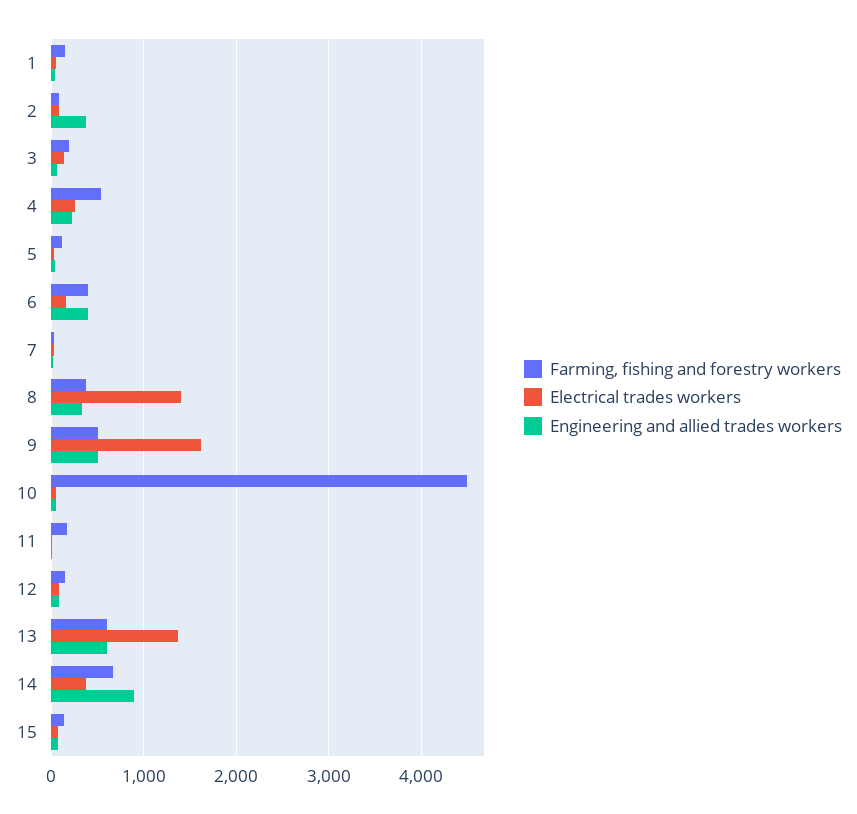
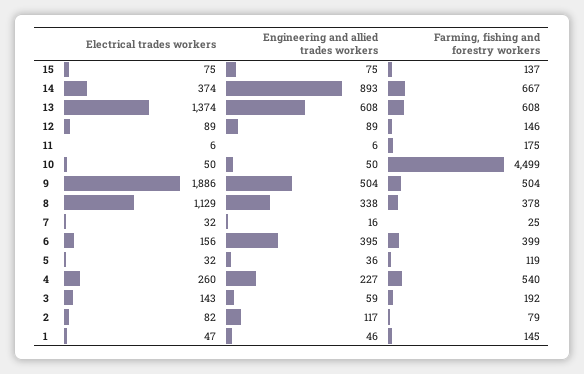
  {
    "Farming, fishing and forestry workers": {
      "1": 145,
      "2": 79,
      "3": 192,
      "4": 540,
      "5": 119,
      "6": 399,
      "7": 25,
      "8": 378,
      "9": 504,
      "10": 4499,
      "11": 175,
      "12": 146,
      "13": 608,
      "14": 667,
      "15": 137
    },
    "Electrical trades workers": {
      "1": 47,
      "2": 82,
      "3": 143,
      "4": 260,
      "5": 32,
      "6": 156,
      "7": 32,
-     "8": 1400,
+     "8": 1129,
-     "9": 1600,
+     "9": 1886,
      "10": 50,
      "11": 6,
      "12": 89,
      "13": 1374,
      "14": 374,
      "15": 75
    },
    "Engineering and allied trades workers": {
      "1": 46,
-     "2": 400,
+     "2": 117,
      "3": 59,
      "4": 227,
      "5": 36,
      "6": 395,
      "7": 16,
      "8": 338,
      "9": 504,
      "10": 50,
      "11": 6,
      "12": 89,
      "13": 608,
      "14": 893,
      "15": 75
    }
  }

